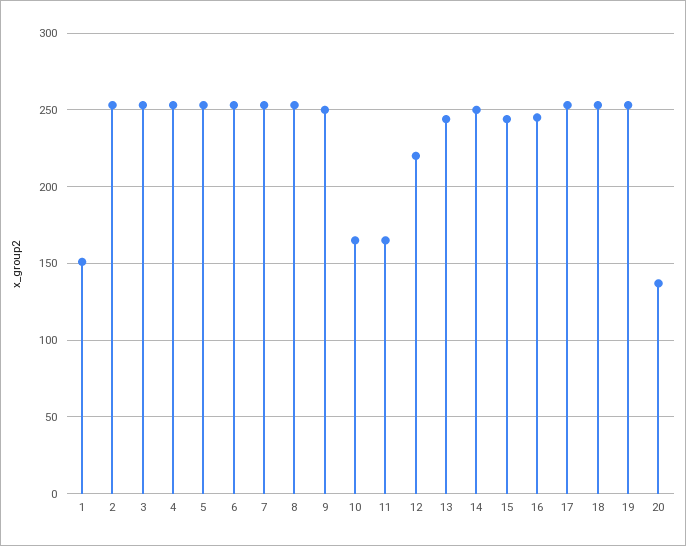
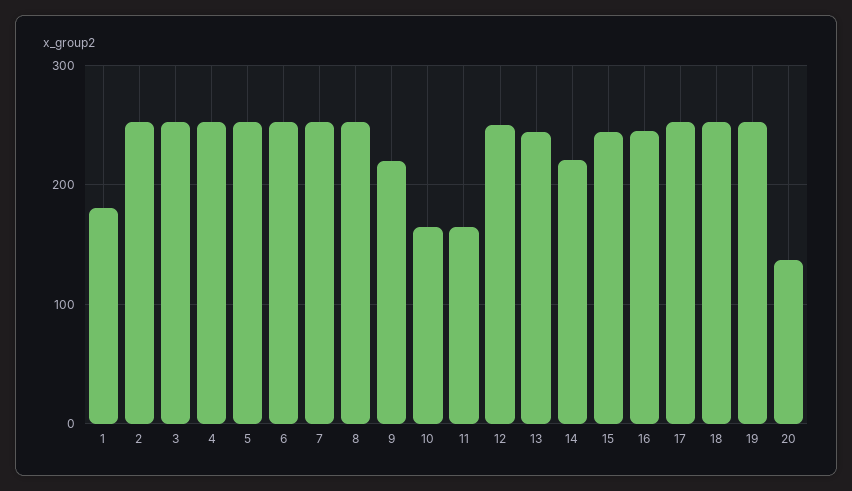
  {
-   "1": 150,
+   "1": 180,
    "2": 255,
    "3": 255,
    "4": 255,
    "5": 255,
    "6": 255,
    "7": 255,
    "8": 255,
-   "9": 250,
+   "9": 220,
    "10": 165,
    "11": 165,
-   "12": 220,
+   "12": 250,
    "13": 245,
-   "14": 250,
+   "14": 220,
    "15": 245,
    "16": 245,
    "17": 255,
    "18": 255,
    "19": 255,
    "20": 135
  }

